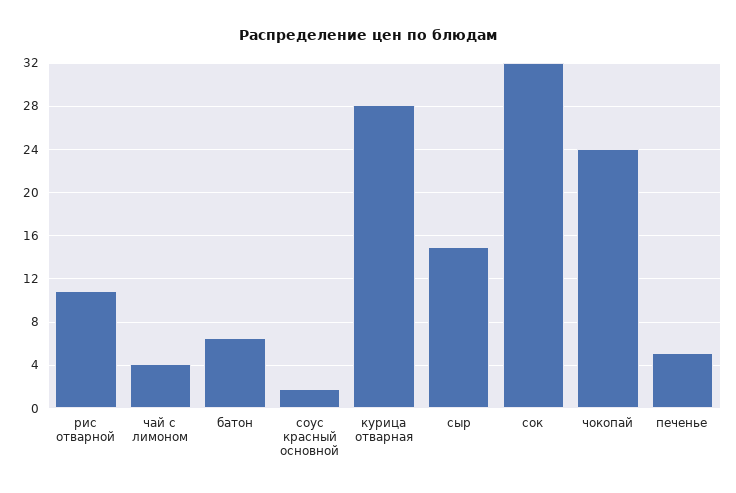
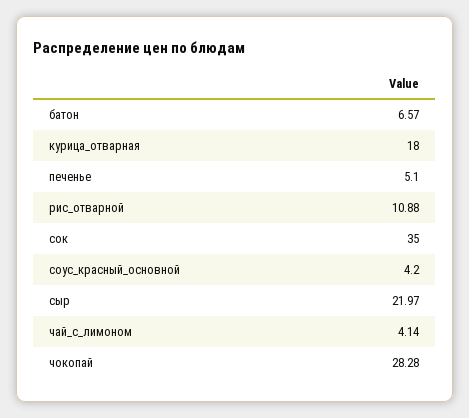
  {
    "рис отварной": 10.88,
    "чай с лимоном": 4.14,
    "батон": 6.57,
-   "соус красный основной": 2,
+   "соус красный основной": 4.2,
-   "курица отварная": 28,
+   "курица отварная": 18,
-   "сыр": 15,
+   "сыр": 21.97,
-   "сок": 32,
+   "сок": 35,
-   "чокопай": 24,
+   "чокопай": 28.28,
    "печенье": 5.1
  }

